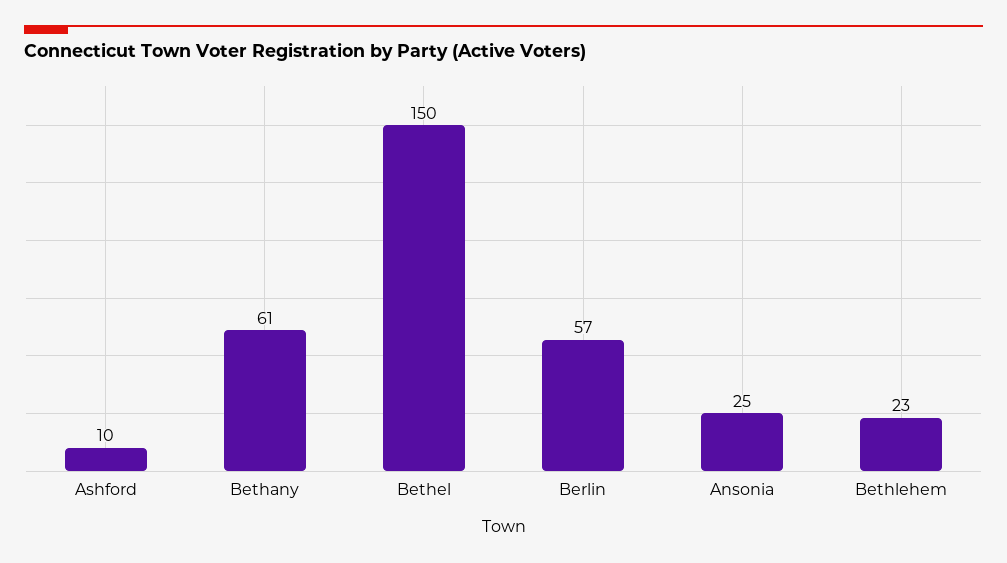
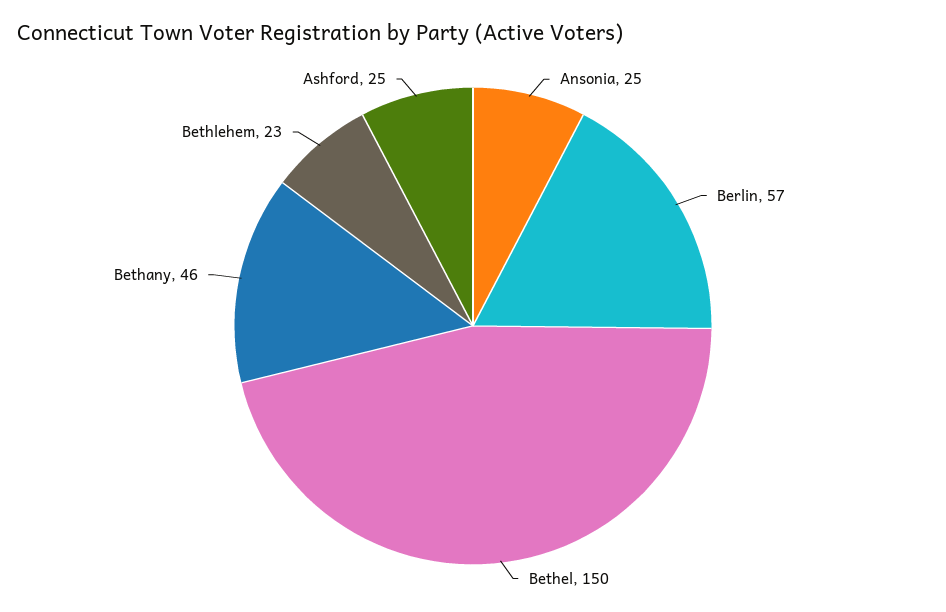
  {
-   "Ashford": 10,
+   "Ashford": 25,
-   "Bethany": 61,
+   "Bethany": 46,
    "Bethel": 150,
    "Berlin": 57,
    "Ansonia": 25,
    "Bethlehem": 23
  }

